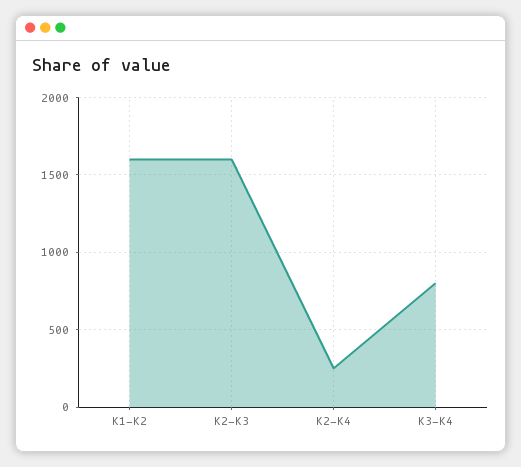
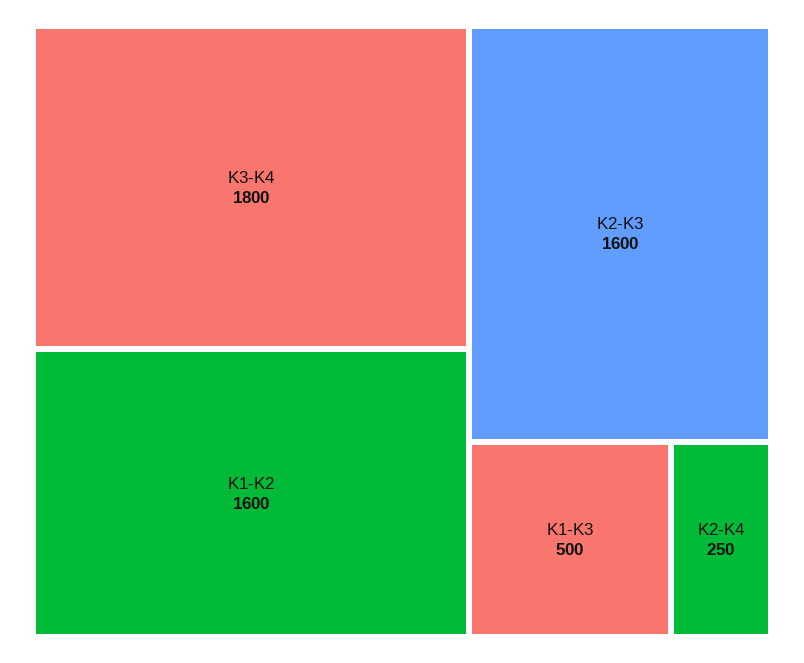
  {
    "K1-K2": 1600,
    "K2-K3": 1600,
    "K2-K4": 250,
-   "K3-K4": 800
+   "K3-K4": 1800,
+   "K1-K3": 500
  }

